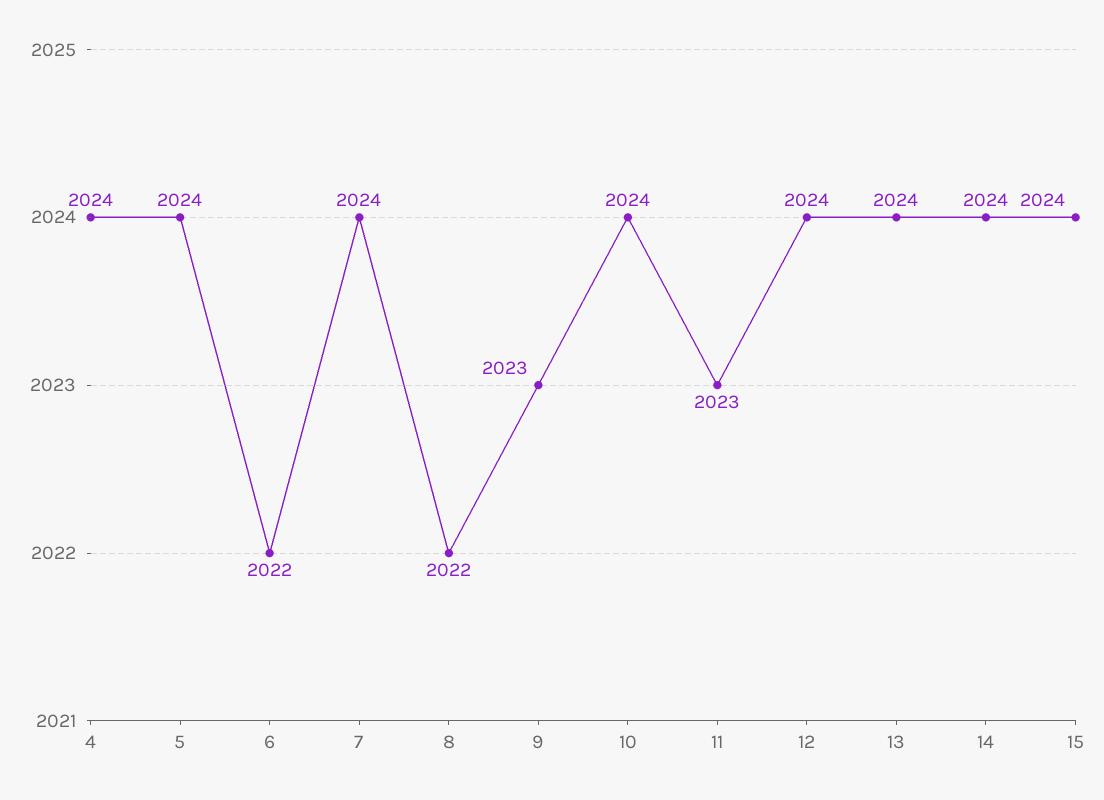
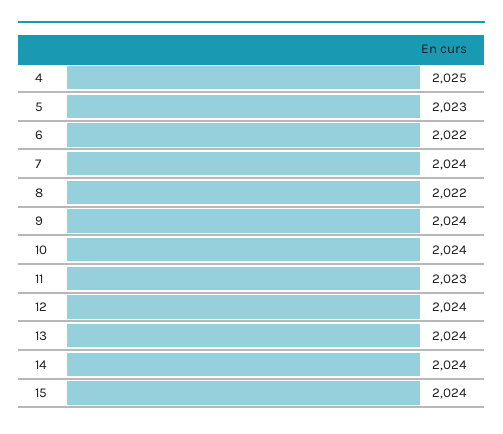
  {
-   "4": 2024,
+   "4": 2025,
-   "5": 2024,
+   "5": 2023,
    "6": 2022,
    "7": 2024,
    "8": 2022,
-   "9": 2023,
+   "9": 2024,
    "10": 2024,
    "11": 2023,
    "12": 2024,
    "13": 2024,
    "14": 2024,
    "15": 2024
  }

